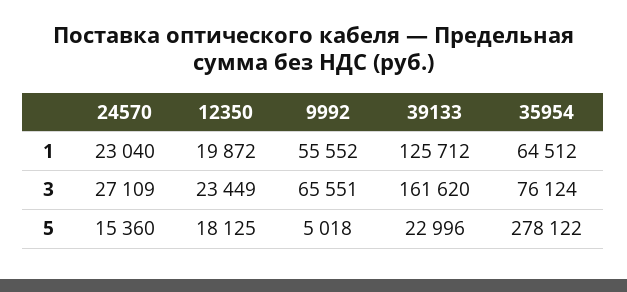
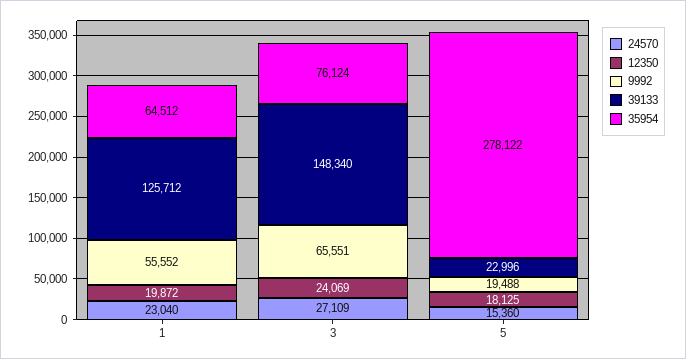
  {
    "24570": {
      "1": 23040,
      "3": 27109,
      "5": 15360
    },
    "12350": {
      "1": 19872,
-     "3": 23449,
+     "3": 24069,
      "5": 18125
    },
    "9992": {
      "1": 55552,
      "3": 65551,
-     "5": 5018
+     "5": 19488
    },
    "39133": {
      "1": 125712,
-     "3": 161620,
+     "3": 148340,
      "5": 22996
    },
    "35954": {
      "1": 64512,
      "3": 76124,
      "5": 278122
    }
  }

